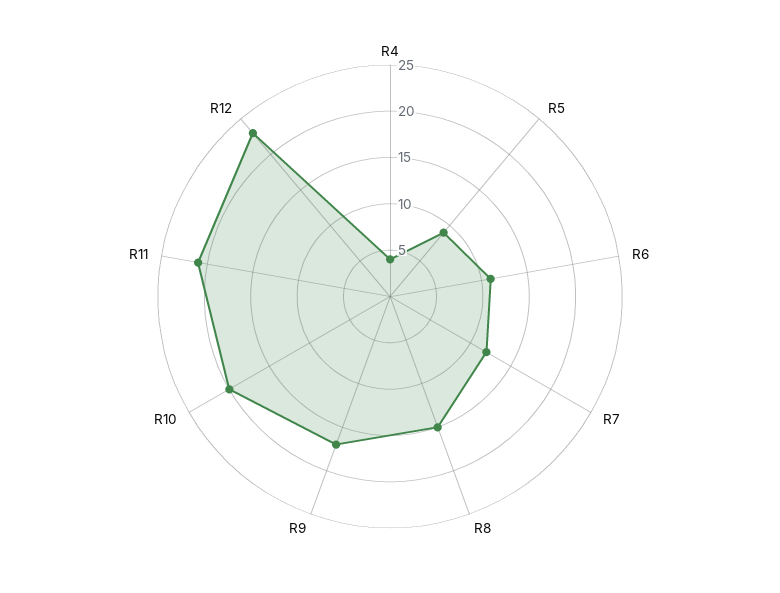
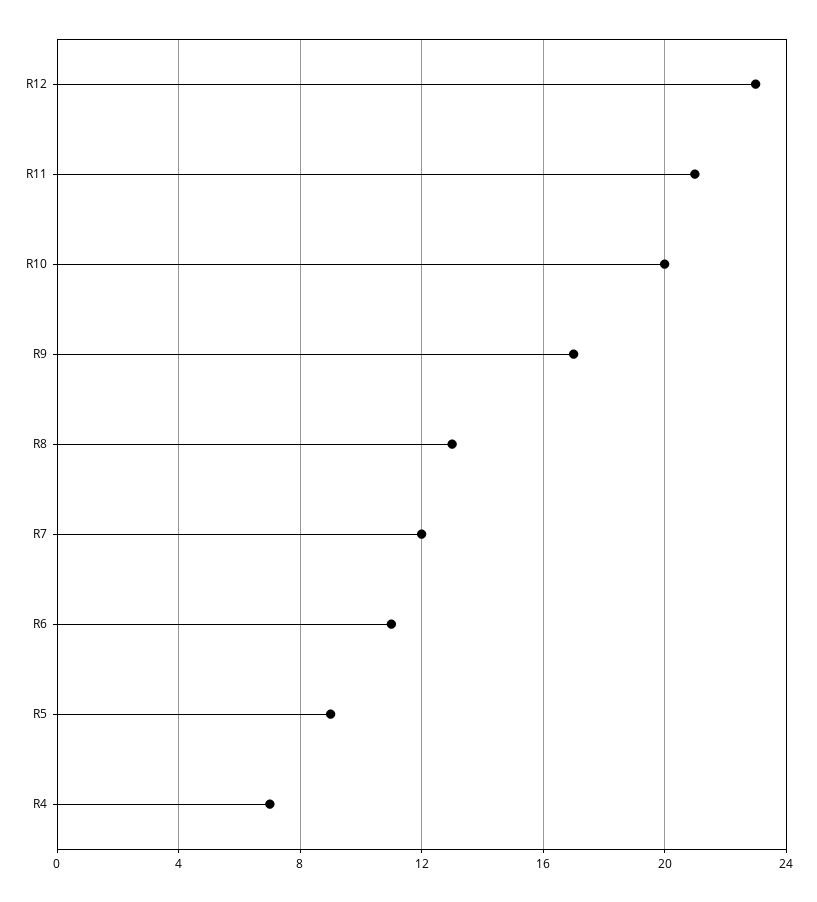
  {
-   "R4": 4,
+   "R4": 7,
    "R5": 9,
    "R6": 11,
    "R7": 12,
-   "R8": 15,
+   "R8": 13,
    "R9": 17,
    "R10": 20,
    "R11": 21,
    "R12": 23
  }

